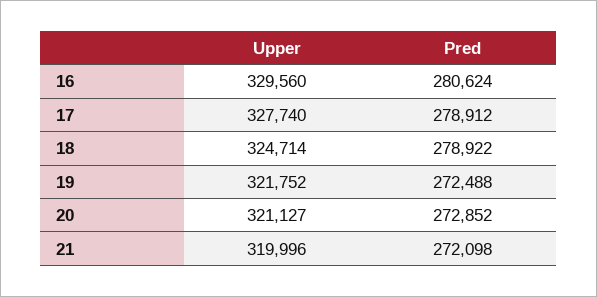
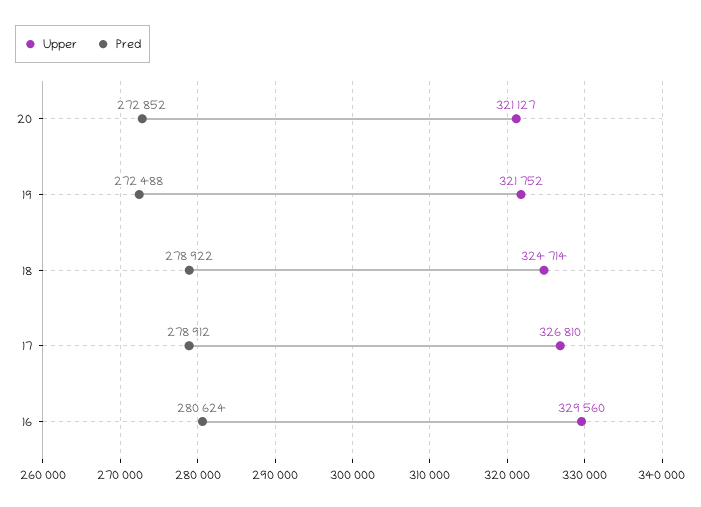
  {
    "Upper": {
      "16": 329560,
-     "17": 327740,
+     "17": 326810,
      "18": 324714,
      "19": 321752,
-     "20": 321127,
+     "20": 321127
-     "21": 319996
    },
    "Pred": {
      "16": 280624,
      "17": 278912,
      "18": 278922,
      "19": 272488,
-     "20": 272852,
+     "20": 272852
-     "21": 272098
    }
  }

